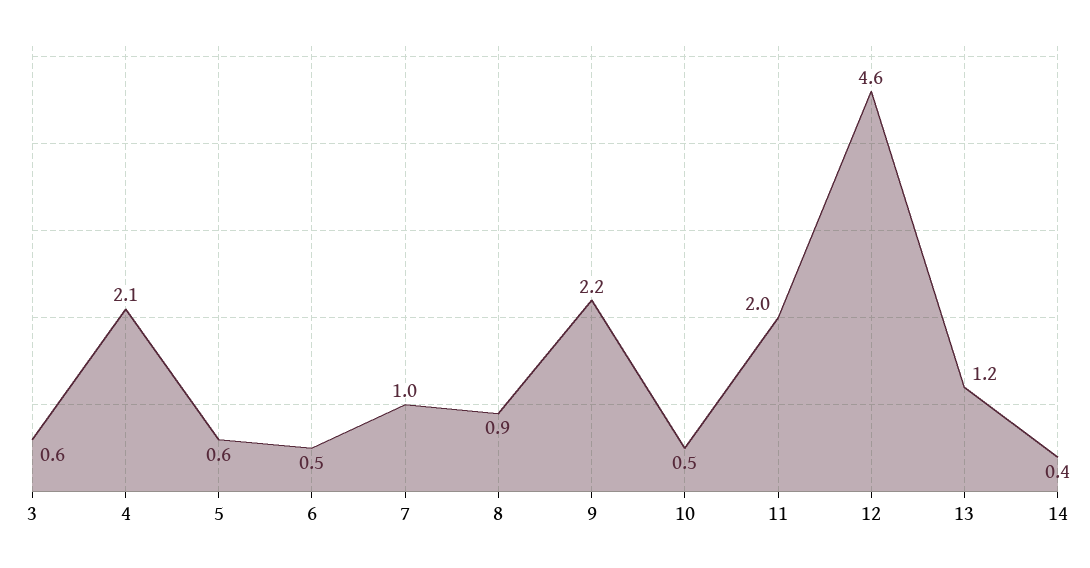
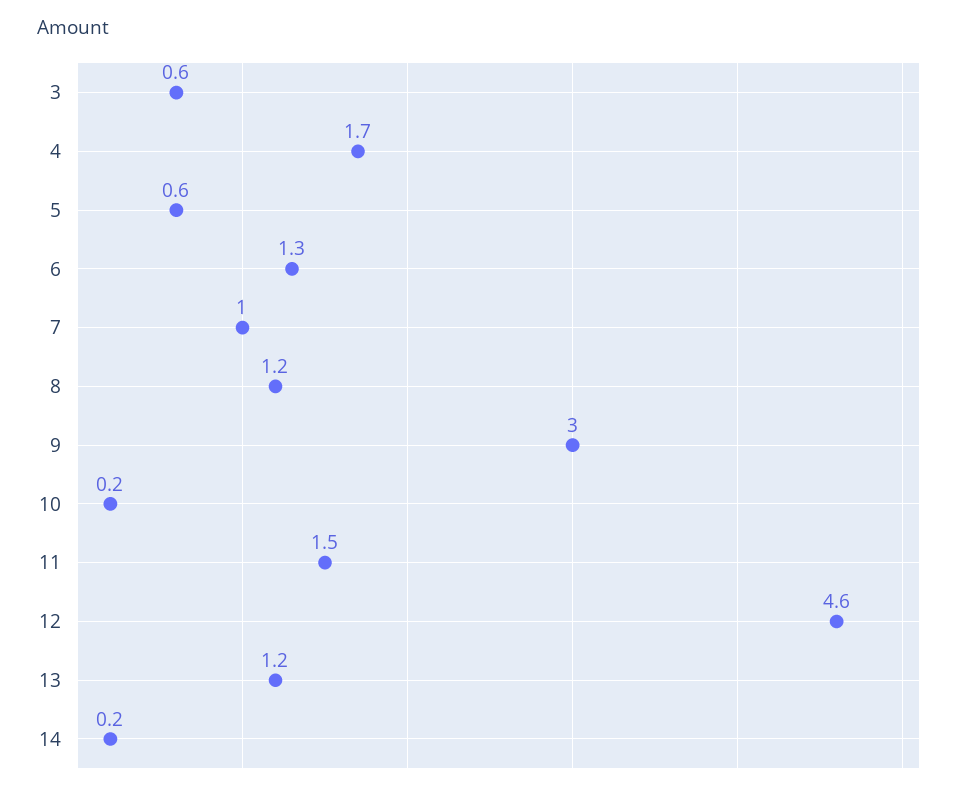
  {
    "3": 0.6,
-   "4": 2.1,
+   "4": 1.7,
    "5": 0.6,
-   "6": 0.5,
+   "6": 1.3,
    "7": 1,
-   "8": 0.9,
+   "8": 1.2,
-   "9": 2.2,
+   "9": 3,
-   "10": 0.5,
+   "10": 0.2,
-   "11": 2,
+   "11": 1.5,
    "12": 4.6,
    "13": 1.2,
-   "14": 0.4
+   "14": 0.2
  }

